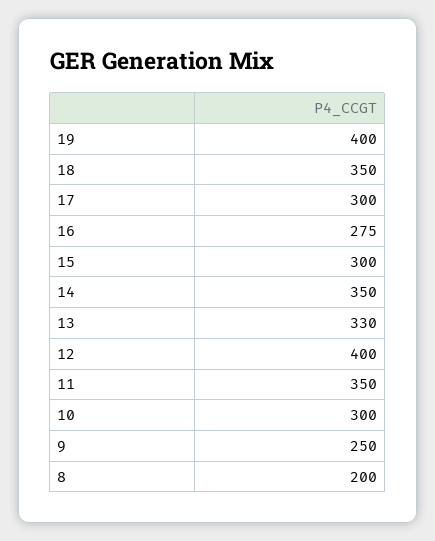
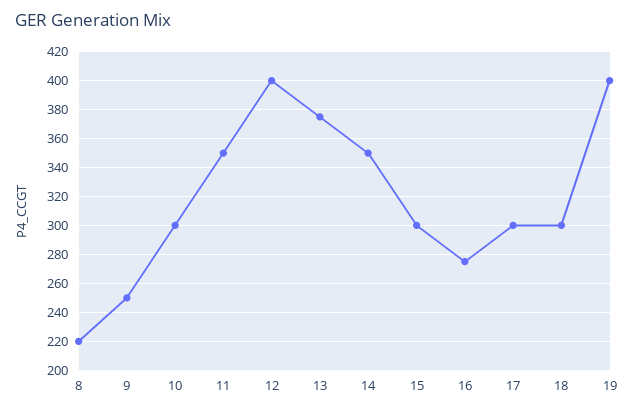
  {
    "19": 400,
-   "18": 350,
+   "18": 300,
    "17": 300,
    "16": 275,
    "15": 300,
    "14": 350,
-   "13": 330,
+   "13": 375,
    "12": 400,
    "11": 350,
    "10": 300,
    "9": 250,
-   "8": 200
+   "8": 220
  }

